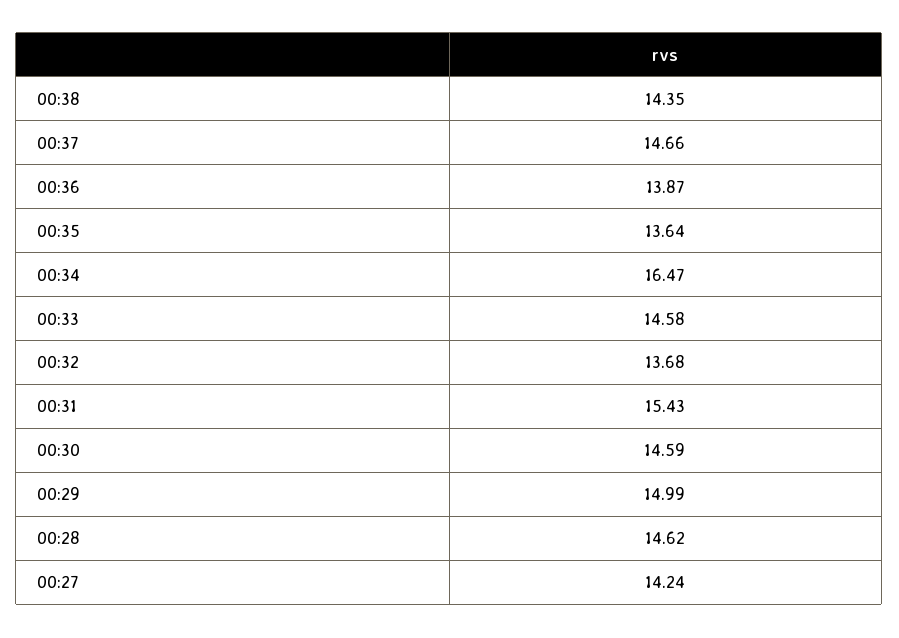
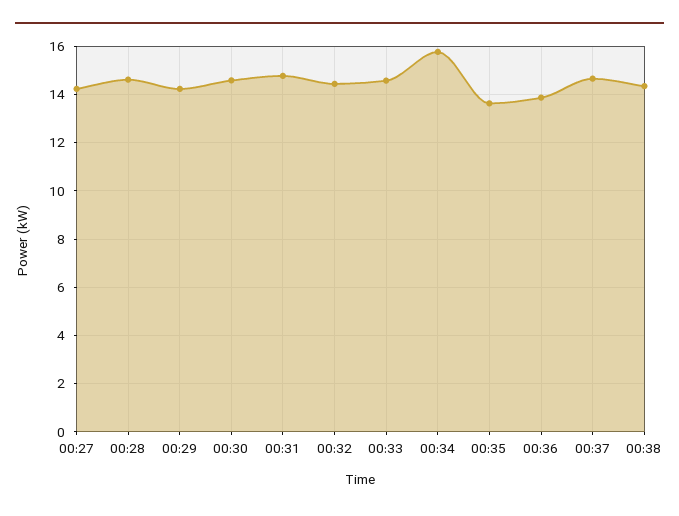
  {
    "00:38": 14.35,
    "00:37": 14.66,
    "00:36": 13.87,
    "00:35": 13.64,
-   "00:34": 16.47,
+   "00:34": 15.75,
    "00:33": 14.58,
-   "00:32": 13.68,
+   "00:32": 14.5,
-   "00:31": 15.43,
+   "00:31": 14.75,
    "00:30": 14.59,
-   "00:29": 14.99,
+   "00:29": 14.25,
    "00:28": 14.62,
    "00:27": 14.24
  }

